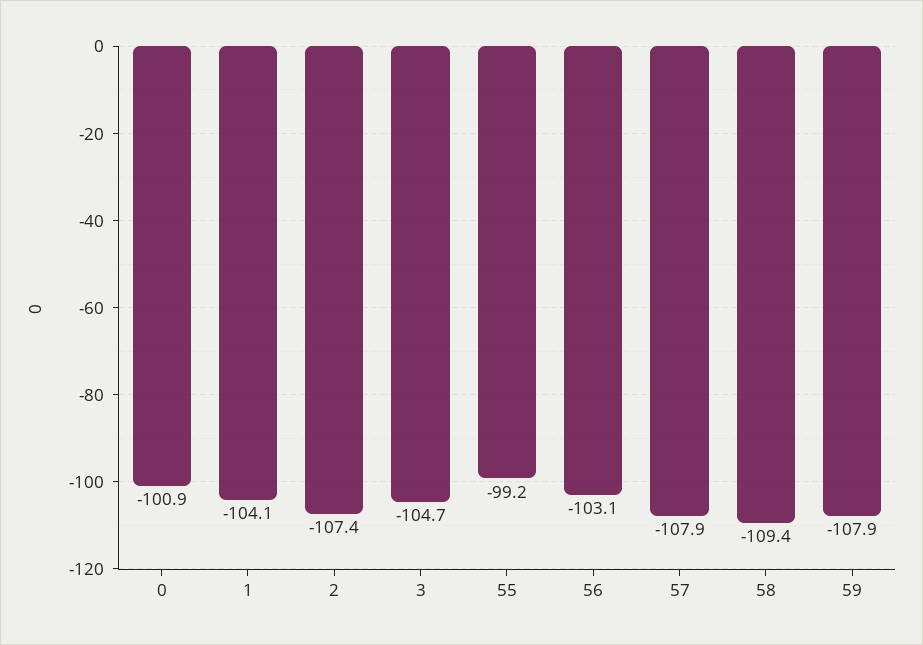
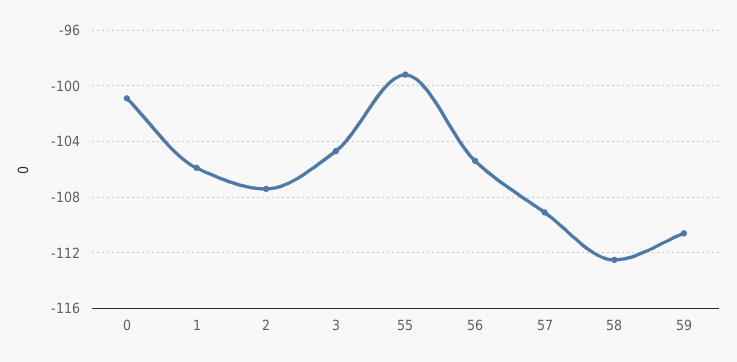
  {
    "0": -100.9,
-   "1": -104.1,
+   "1": -106,
    "2": -107.4,
    "3": -104.7,
    "55": -99.2,
-   "56": -103.1,
+   "56": -105.5,
-   "57": -107.9,
+   "57": -109,
-   "58": -109.4,
+   "58": -112.5,
-   "59": -107.9
+   "59": -110.5
  }

